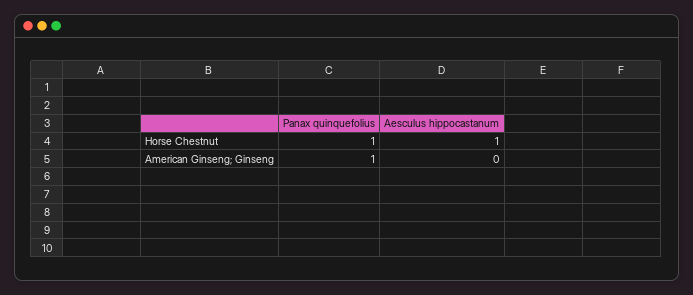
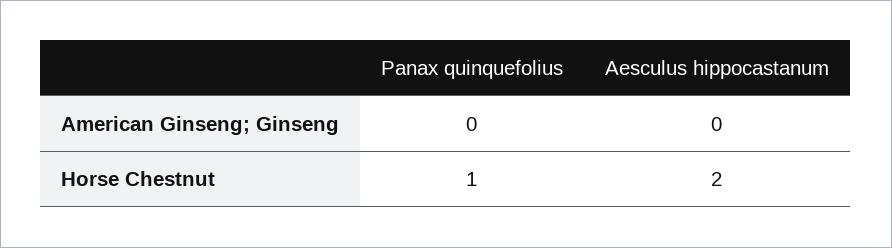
  {
    "Panax quinquefolius": {
      "Horse Chestnut": 1,
-     "American Ginseng; Ginseng": 1
+     "American Ginseng; Ginseng": 0
    },
    "Aesculus hippocastanum": {
-     "Horse Chestnut": 1,
+     "Horse Chestnut": 2,
      "American Ginseng; Ginseng": 0
    }
  }

